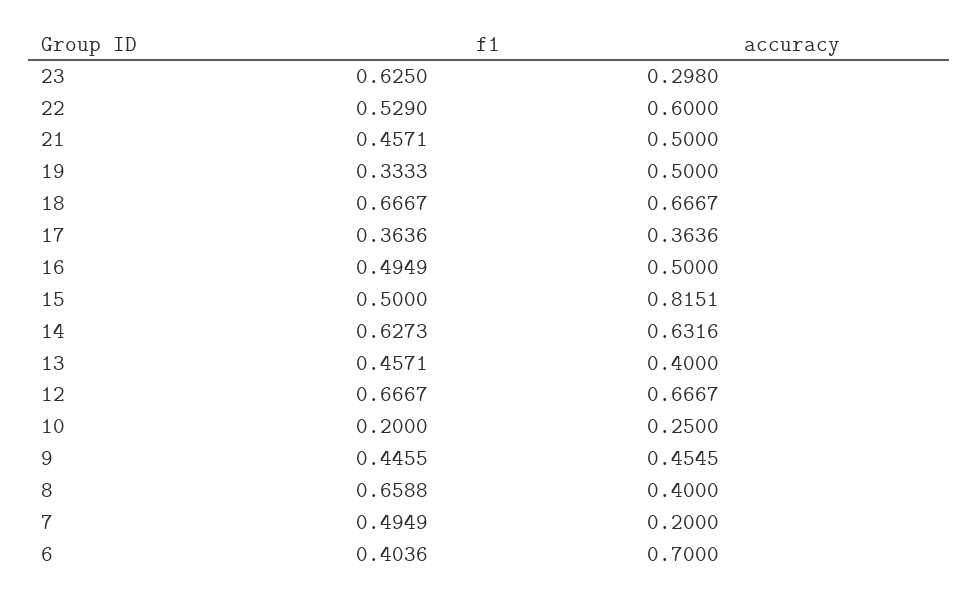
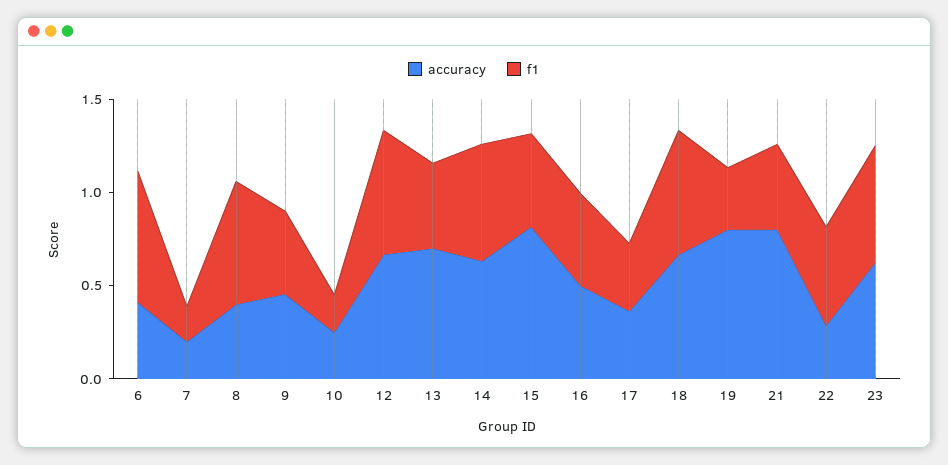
  {
    "f1": {
      "23": 0.625,
      "22": 0.529,
      "21": 0.4571,
      "19": 0.3333,
      "18": 0.6667,
      "17": 0.3636,
      "16": 0.4949,
      "15": 0.5,
      "14": 0.6273,
      "13": 0.4571,
      "12": 0.6667,
      "10": 0.2,
      "9": 0.4455,
      "8": 0.6588,
-     "7": 0.4949,
+     "7": 0.2,
-     "6": 0.4036
+     "6": 0.7
    },
    "accuracy": {
-     "23": 0.298,
+     "23": 0.6,
-     "22": 0.6,
+     "22": 0.3,
-     "21": 0.5,
+     "21": 0.8,
-     "19": 0.5,
+     "19": 0.8,
      "18": 0.6667,
      "17": 0.3636,
      "16": 0.5,
      "15": 0.8151,
      "14": 0.6316,
-     "13": 0.4,
+     "13": 0.7,
      "12": 0.6667,
      "10": 0.25,
      "9": 0.4545,
      "8": 0.4,
      "7": 0.2,
-     "6": 0.7
+     "6": 0.4
    }
  }

